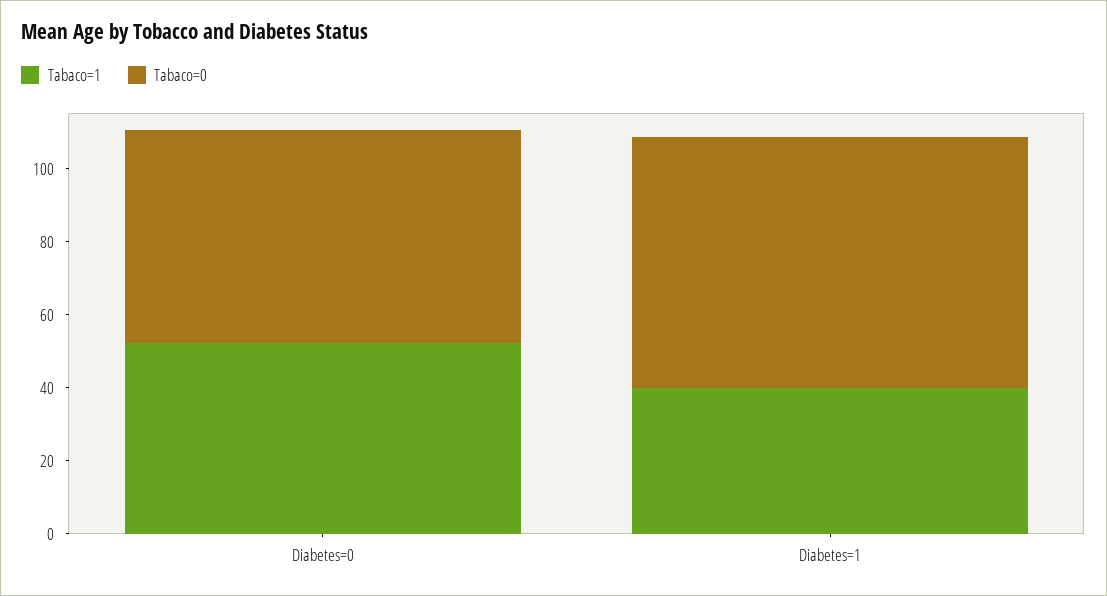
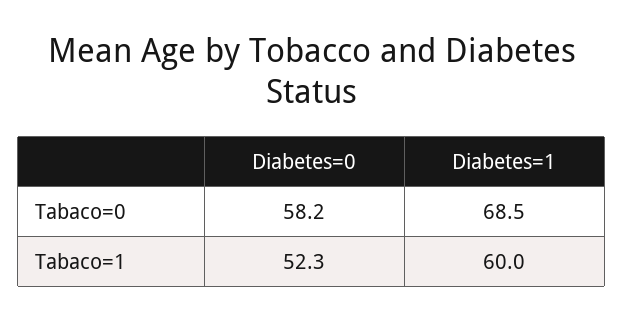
  {
    "Tabaco=1": {
      "Diabetes=0": 52.3,
-     "Diabetes=1": 40
+     "Diabetes=1": 60
    },
    "Tabaco=0": {
      "Diabetes=0": 58.2,
      "Diabetes=1": 68.5
    }
  }

